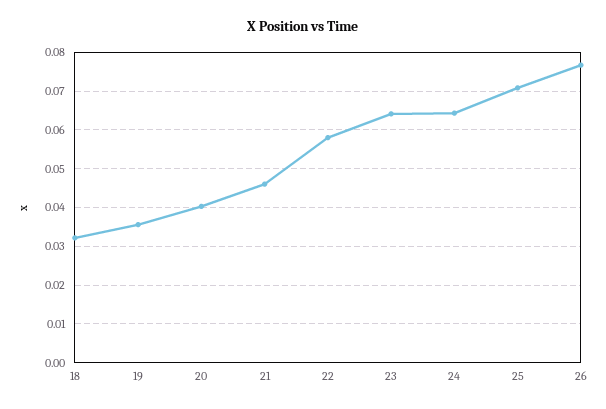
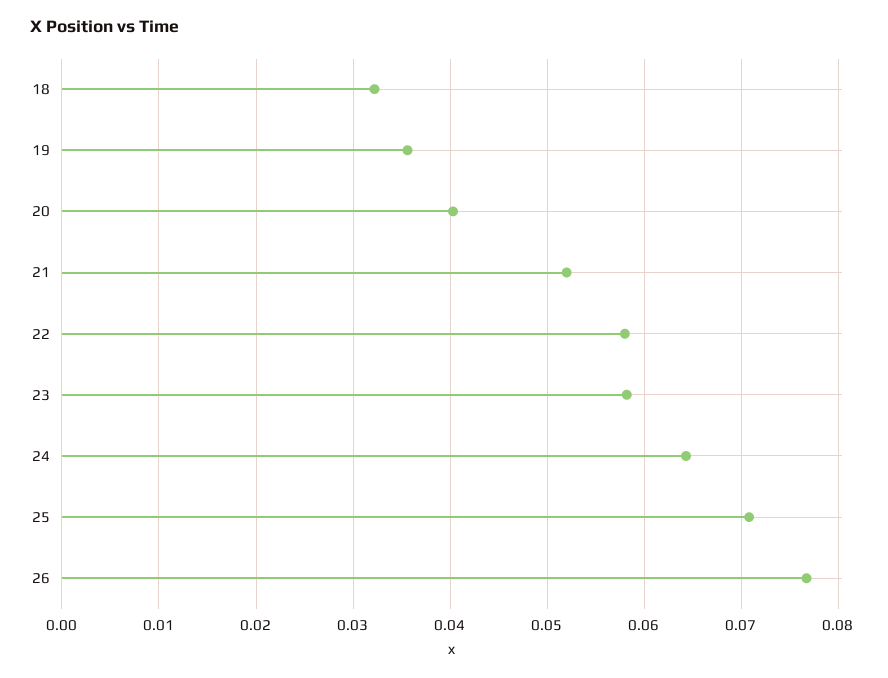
  {
    "18": 0.032,
    "19": 0.036,
    "20": 0.04,
-   "21": 0.046,
+   "21": 0.052,
    "22": 0.058,
-   "23": 0.064,
+   "23": 0.058,
    "24": 0.064,
    "25": 0.071,
    "26": 0.077
  }

